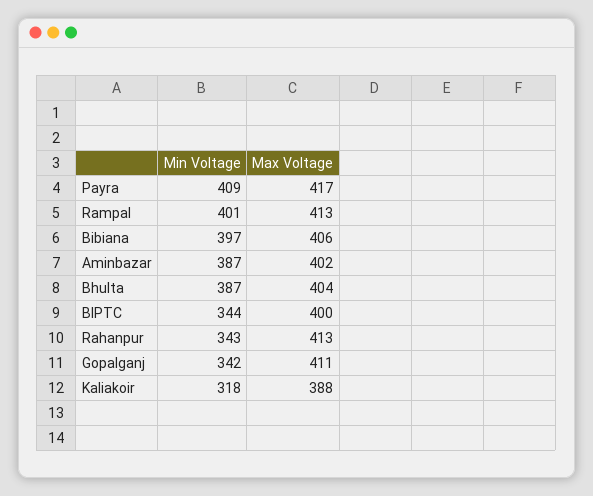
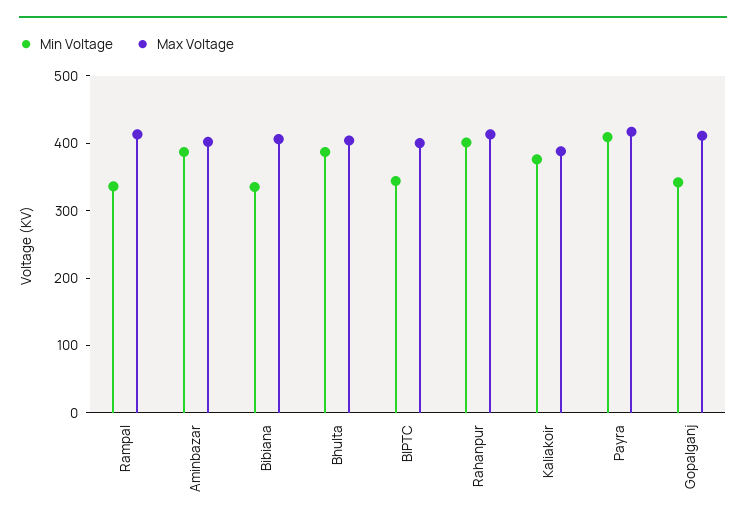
  {
    "Min Voltage": {
      "Payra": 409,
-     "Rampal": 401,
+     "Rampal": 340,
-     "Bibiana": 397,
+     "Bibiana": 340,
      "Aminbazar": 387,
      "Bhulta": 387,
      "BIPTC": 344,
-     "Rahanpur": 343,
+     "Rahanpur": 400,
      "Gopalganj": 342,
-     "Kaliakoir": 318
+     "Kaliakoir": 380
    },
    "Max Voltage": {
      "Payra": 417,
      "Rampal": 413,
      "Bibiana": 406,
      "Aminbazar": 402,
      "Bhulta": 404,
      "BIPTC": 400,
      "Rahanpur": 413,
      "Gopalganj": 411,
      "Kaliakoir": 388
    }
  }

